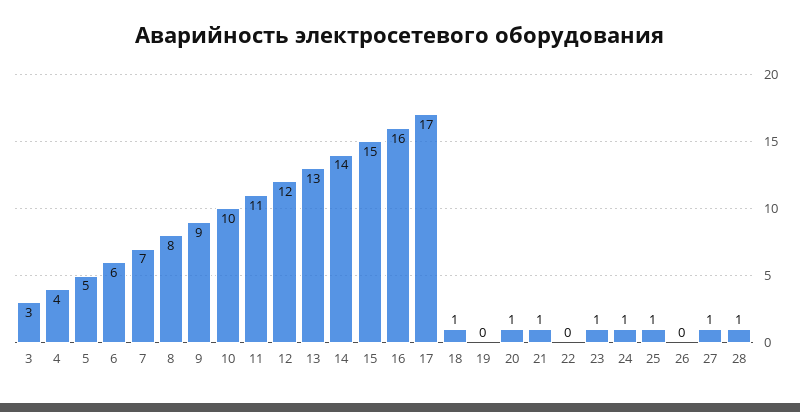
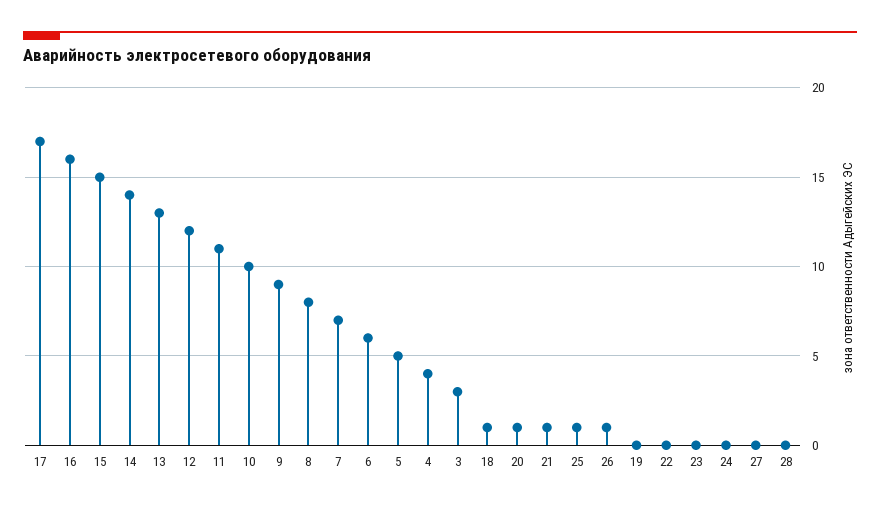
  {
    "3": 3,
    "4": 4,
    "5": 5,
    "6": 6,
    "7": 7,
    "8": 8,
    "9": 9,
    "10": 10,
    "11": 11,
    "12": 12,
    "13": 13,
    "14": 14,
    "15": 15,
    "16": 16,
    "17": 17,
    "18": 1,
    "19": 0,
    "20": 1,
    "21": 1,
    "22": 0,
-   "23": 1,
+   "23": 0,
-   "24": 1,
+   "24": 0,
    "25": 1,
-   "26": 0,
+   "26": 1,
-   "27": 1,
+   "27": 0,
-   "28": 1
+   "28": 0
  }

